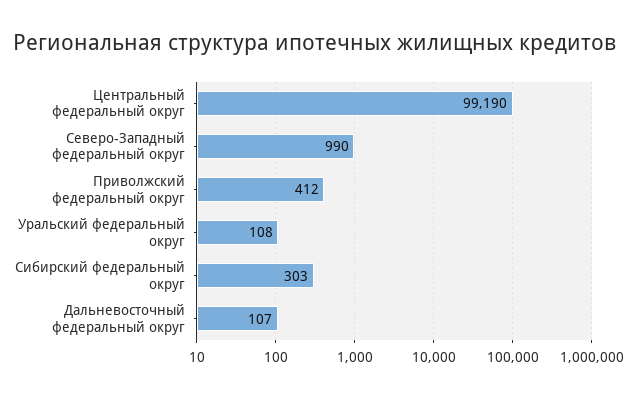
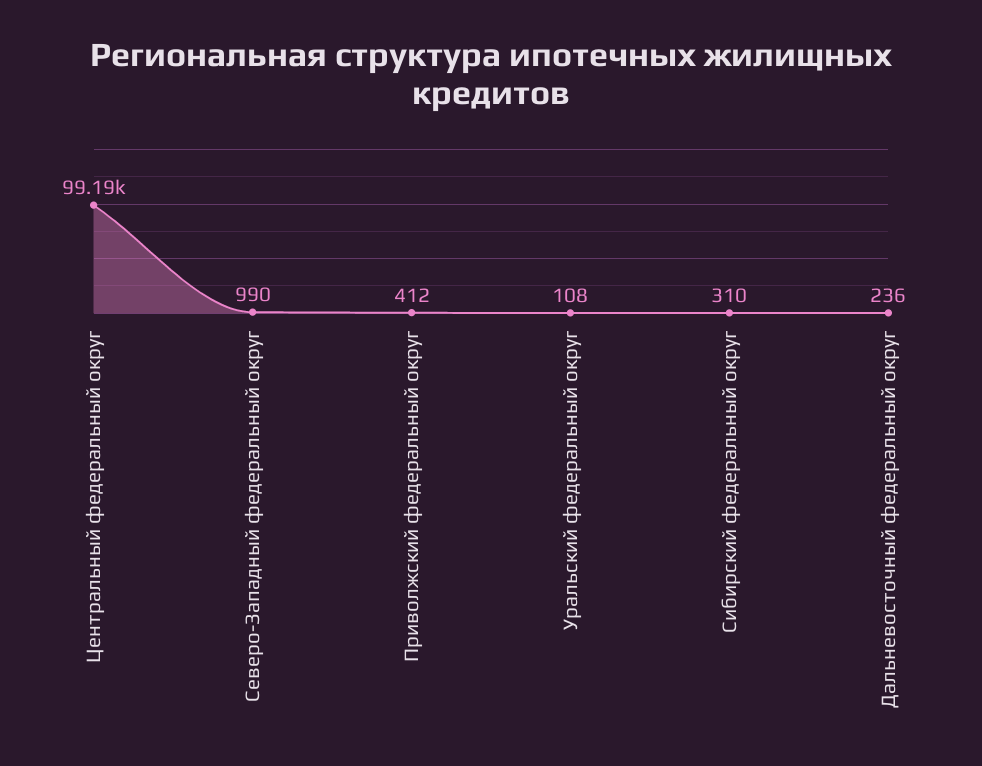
  {
    "Центральный федеральный округ": 99190,
    "Северо-Западный федеральный округ": 990,
    "Приволжский федеральный округ": 412,
    "Уральский федеральный округ": 108,
-   "Сибирский федеральный округ": 303,
+   "Сибирский федеральный округ": 310,
-   "Дальневосточный федеральный округ": 107
+   "Дальневосточный федеральный округ": 236
  }

